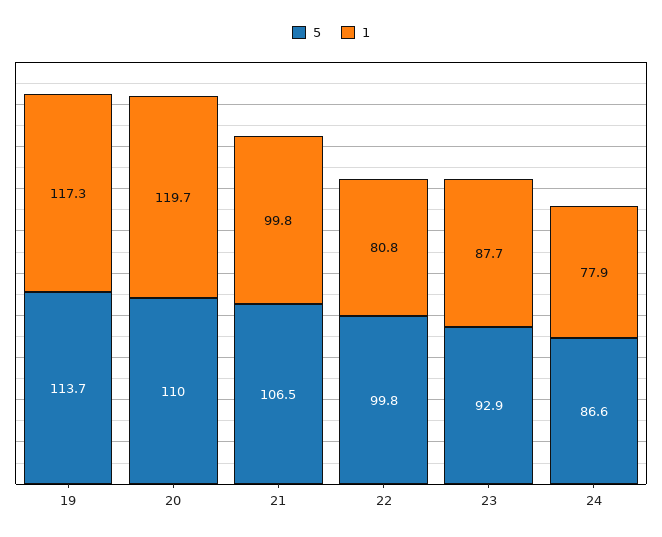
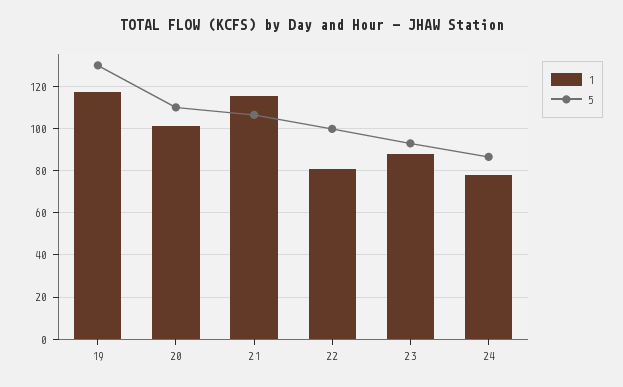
  {
    "5": {
-     "19": 113.7,
+     "19": 130,
      "20": 110,
      "21": 106.5,
      "22": 99.8,
      "23": 92.9,
      "24": 86.6
    },
    "1": {
      "19": 117.3,
-     "20": 119.7,
+     "20": 100,
-     "21": 99.8,
+     "21": 115,
      "22": 80.8,
      "23": 87.7,
      "24": 77.9
    }
  }

